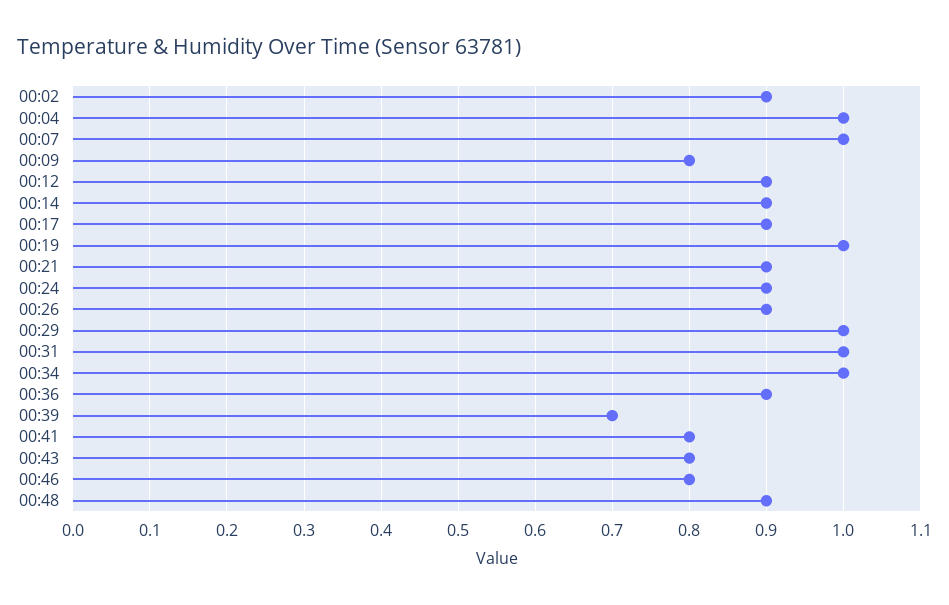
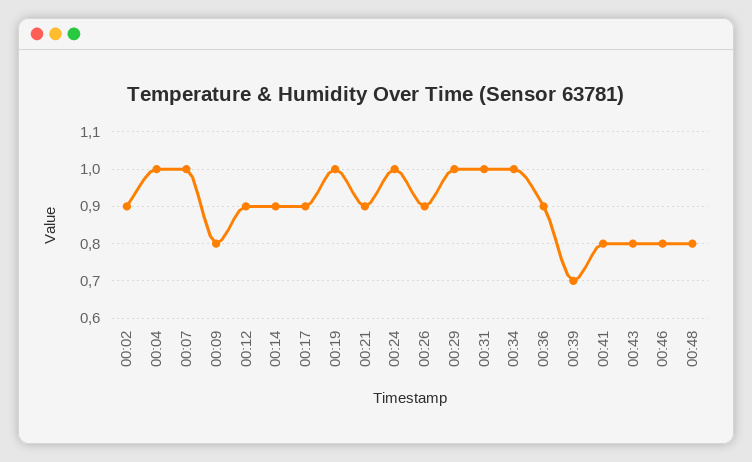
  {
    "00:02": 0.9,
    "00:04": 1,
    "00:07": 1,
    "00:09": 0.8,
    "00:12": 0.9,
    "00:14": 0.9,
    "00:17": 0.9,
    "00:19": 1,
    "00:21": 0.9,
-   "00:24": 0.9,
+   "00:24": 1,
    "00:26": 0.9,
    "00:29": 1,
    "00:31": 1,
    "00:34": 1,
    "00:36": 0.9,
    "00:39": 0.7,
    "00:41": 0.8,
    "00:43": 0.8,
    "00:46": 0.8,
-   "00:48": 0.9
+   "00:48": 0.8
  }

